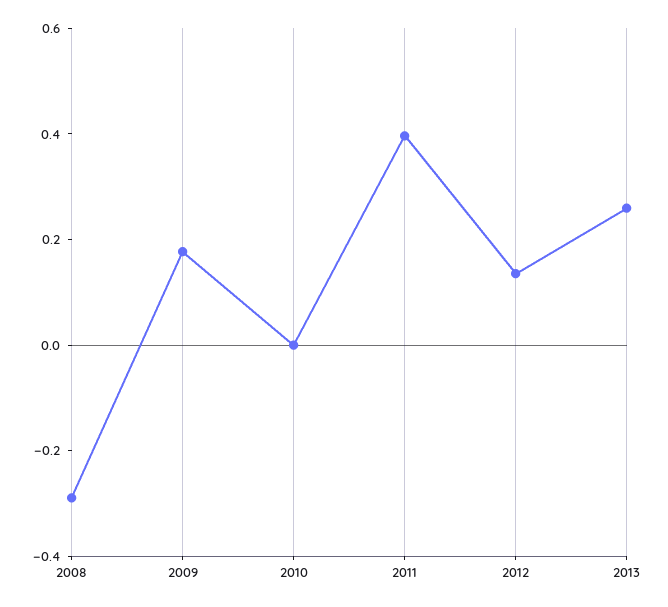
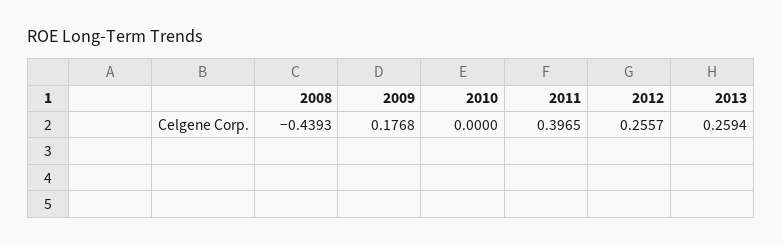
  {
-   "2008": -0.3,
+   "2008": -0.4393,
    "2009": 0.1768,
    "2010": 0,
    "2011": 0.3965,
-   "2012": 0.15,
+   "2012": 0.2557,
    "2013": 0.2594
  }

